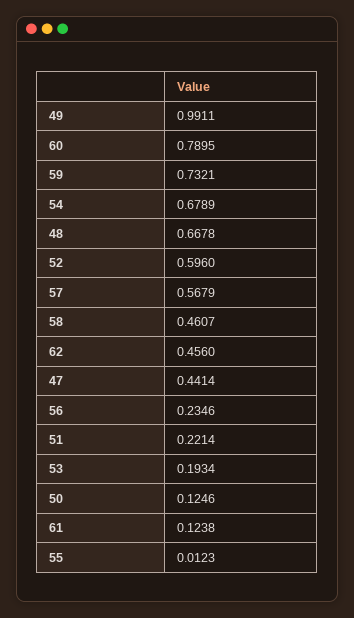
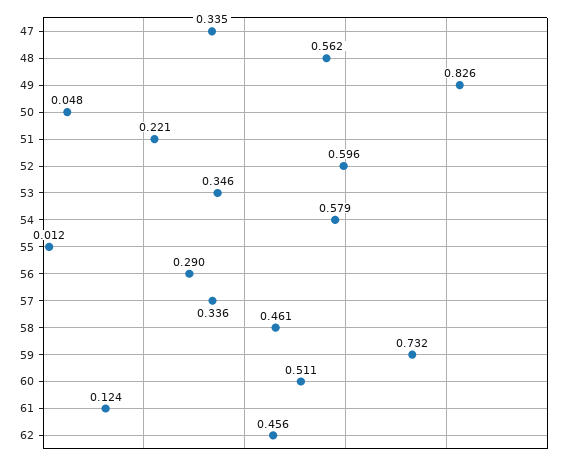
  {
-   "49": 0.9911,
+   "49": 0.826,
-   "60": 0.7895,
+   "60": 0.511,
    "59": 0.7321,
-   "54": 0.6789,
+   "54": 0.579,
-   "48": 0.6678,
+   "48": 0.562,
    "52": 0.596,
-   "57": 0.5679,
+   "57": 0.336,
    "58": 0.4607,
    "62": 0.456,
-   "47": 0.4414,
+   "47": 0.335,
-   "56": 0.2346,
+   "56": 0.29,
    "51": 0.2214,
-   "53": 0.1934,
+   "53": 0.346,
-   "50": 0.1246,
+   "50": 0.048,
    "61": 0.1238,
    "55": 0.0123
  }

